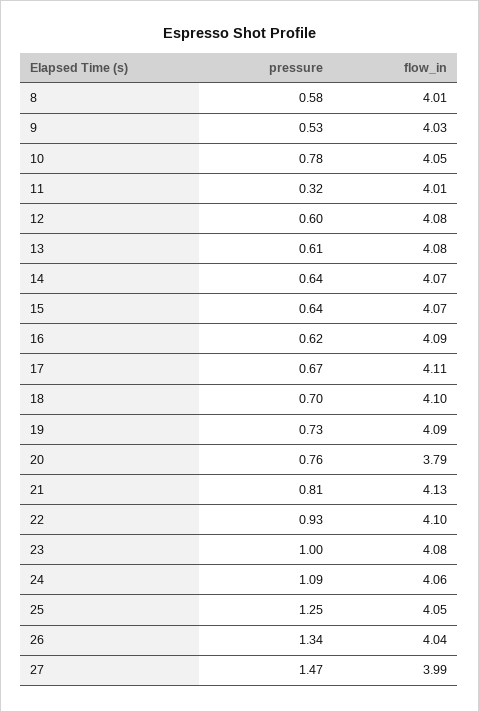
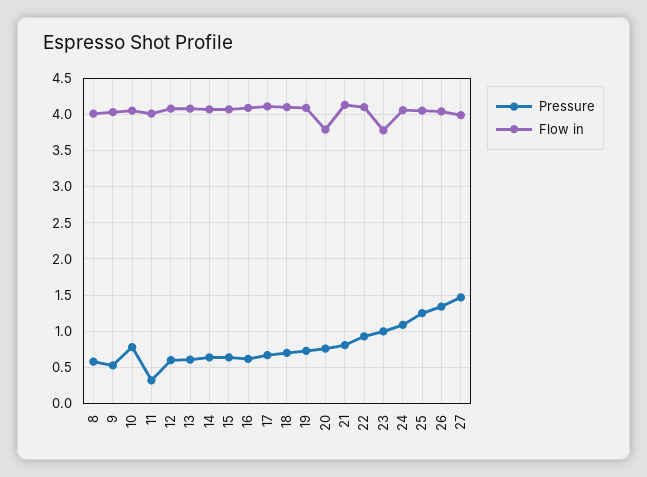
  {
    "pressure": {
      "8": 0.58,
      "9": 0.53,
      "10": 0.78,
      "11": 0.32,
      "12": 0.6,
      "13": 0.61,
      "14": 0.64,
      "15": 0.64,
      "16": 0.62,
      "17": 0.67,
      "18": 0.7,
      "19": 0.73,
      "20": 0.76,
      "21": 0.81,
      "22": 0.93,
      "23": 1,
      "24": 1.09,
      "25": 1.25,
      "26": 1.34,
      "27": 1.47
    },
    "flow_in": {
      "8": 4.01,
      "9": 4.03,
      "10": 4.05,
      "11": 4.01,
      "12": 4.08,
      "13": 4.08,
      "14": 4.07,
      "15": 4.07,
      "16": 4.09,
      "17": 4.11,
      "18": 4.1,
      "19": 4.09,
      "20": 3.79,
      "21": 4.13,
      "22": 4.1,
-     "23": 4.08,
+     "23": 3.8,
      "24": 4.06,
      "25": 4.05,
      "26": 4.04,
      "27": 3.99
    }
  }

